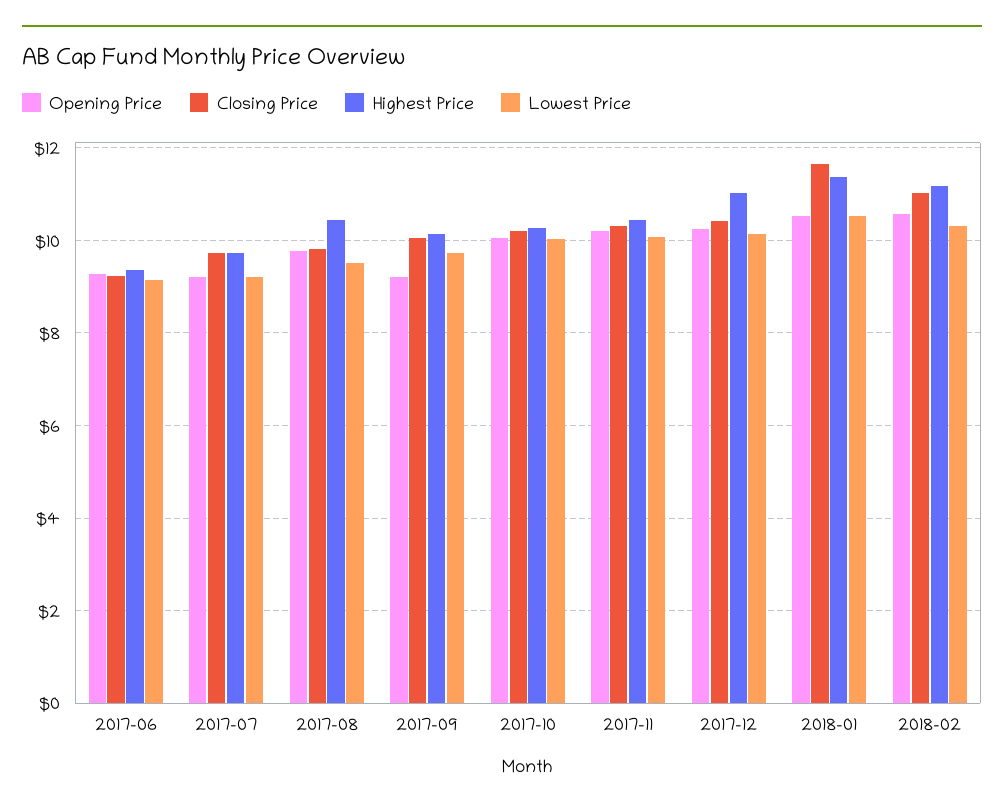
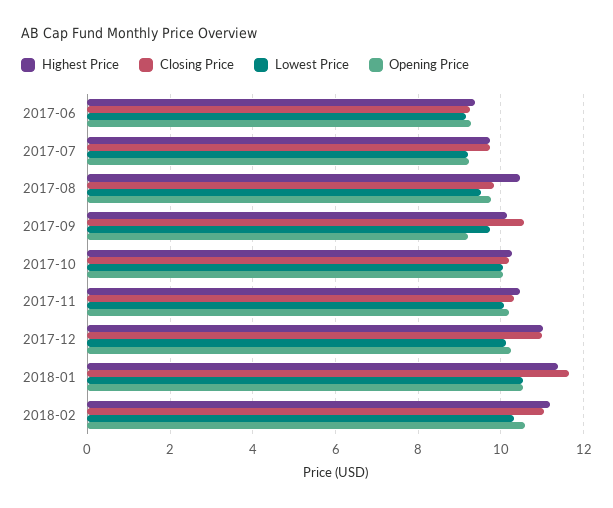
  {
    "Opening Price": {
      "2017-06": 9.2,
      "2017-07": 9.2,
      "2017-08": 9.8,
      "2017-09": 9.2,
      "2017-10": 10,
      "2017-11": 10.2,
      "2017-12": 10.2,
      "2018-01": 10.6,
      "2018-02": 10.6
    },
    "Closing Price": {
      "2017-06": 9.2,
      "2017-07": 9.8,
      "2017-08": 9.8,
-     "2017-09": 10,
+     "2017-09": 10.6,
      "2017-10": 10.2,
      "2017-11": 10.4,
-     "2017-12": 10.4,
+     "2017-12": 11,
      "2018-01": 11.6,
      "2018-02": 11
    },
    "Highest Price": {
      "2017-06": 9.4,
      "2017-07": 9.8,
      "2017-08": 10.4,
      "2017-09": 10.2,
      "2017-10": 10.2,
      "2017-11": 10.4,
      "2017-12": 11,
      "2018-01": 11.4,
      "2018-02": 11.2
    },
    "Lowest Price": {
      "2017-06": 9.2,
      "2017-07": 9.2,
      "2017-08": 9.6,
      "2017-09": 9.8,
      "2017-10": 10,
      "2017-11": 10,
      "2017-12": 10.2,
      "2018-01": 10.6,
      "2018-02": 10.4
    }
  }

